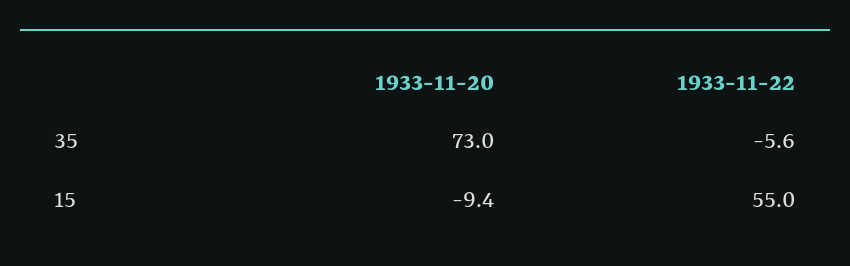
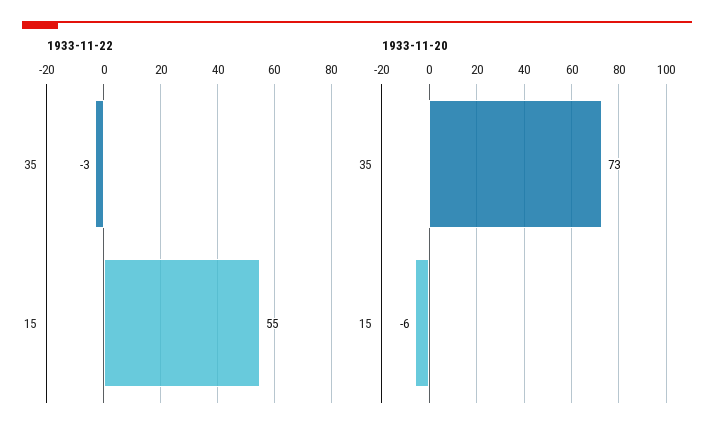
  {
    "1933-11-20": {
      "35": 73,
-     "15": -9.4
+     "15": -6
    },
    "1933-11-22": {
-     "35": -5.6,
+     "35": -3,
      "15": 55
    }
  }

